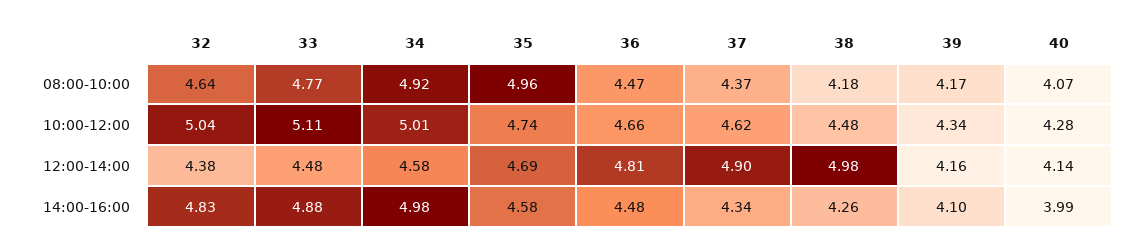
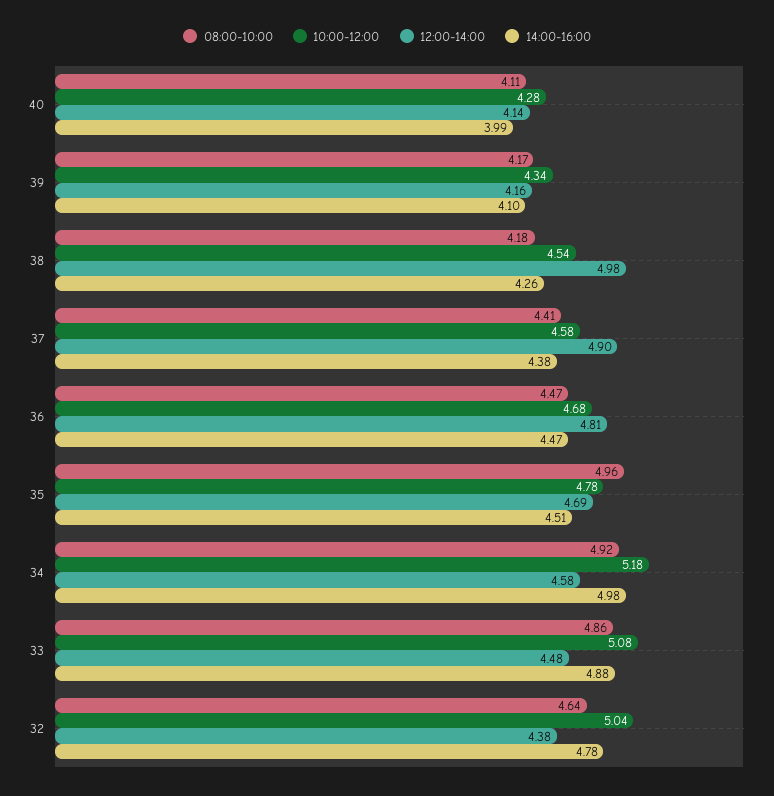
  {
    "08:00-10:00": {
      "32": 4.64,
-     "33": 4.77,
+     "33": 4.86,
      "34": 4.92,
      "35": 4.96,
      "36": 4.47,
-     "37": 4.37,
+     "37": 4.41,
      "38": 4.18,
      "39": 4.17,
-     "40": 4.07
+     "40": 4.11
    },
    "10:00-12:00": {
      "32": 5.04,
-     "33": 5.11,
+     "33": 5.08,
-     "34": 5.01,
+     "34": 5.18,
-     "35": 4.74,
+     "35": 4.78,
-     "36": 4.66,
+     "36": 4.68,
-     "37": 4.62,
+     "37": 4.58,
-     "38": 4.48,
+     "38": 4.54,
      "39": 4.34,
      "40": 4.28
    },
    "12:00-14:00": {
      "32": 4.38,
      "33": 4.48,
      "34": 4.58,
      "35": 4.69,
      "36": 4.81,
      "37": 4.9,
      "38": 4.98,
      "39": 4.16,
      "40": 4.14
    },
    "14:00-16:00": {
-     "32": 4.83,
+     "32": 4.78,
      "33": 4.88,
      "34": 4.98,
-     "35": 4.58,
+     "35": 4.51,
-     "36": 4.48,
+     "36": 4.47,
-     "37": 4.34,
+     "37": 4.38,
      "38": 4.26,
      "39": 4.1,
      "40": 3.99
    }
  }

